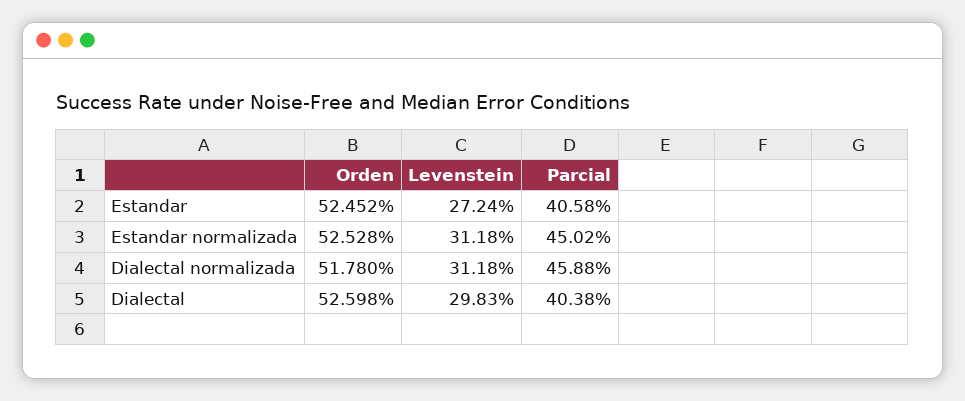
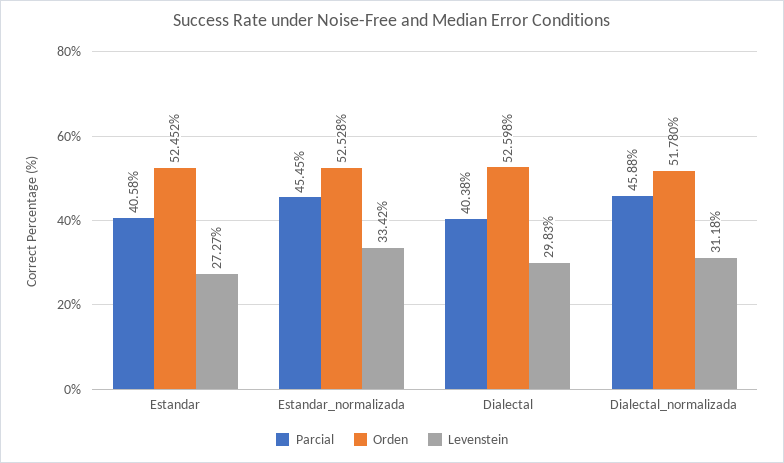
  {
    "Orden": {
      "Estandar": 52.452,
      "Estandar normalizada": 52.528,
      "Dialectal normalizada": 51.78,
      "Dialectal": 52.598
    },
    "Levenstein": {
-     "Estandar": 27.24,
+     "Estandar": 27.27,
-     "Estandar normalizada": 31.18,
+     "Estandar normalizada": 33.42,
      "Dialectal normalizada": 31.18,
      "Dialectal": 29.83
    },
    "Parcial": {
      "Estandar": 40.58,
-     "Estandar normalizada": 45.02,
+     "Estandar normalizada": 45.45,
      "Dialectal normalizada": 45.88,
      "Dialectal": 40.38
    }
  }

